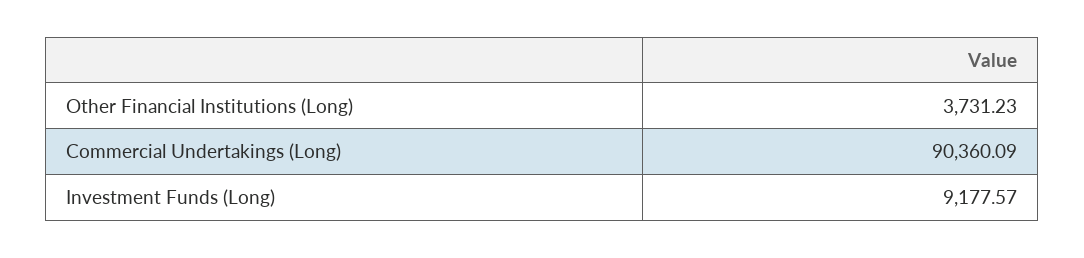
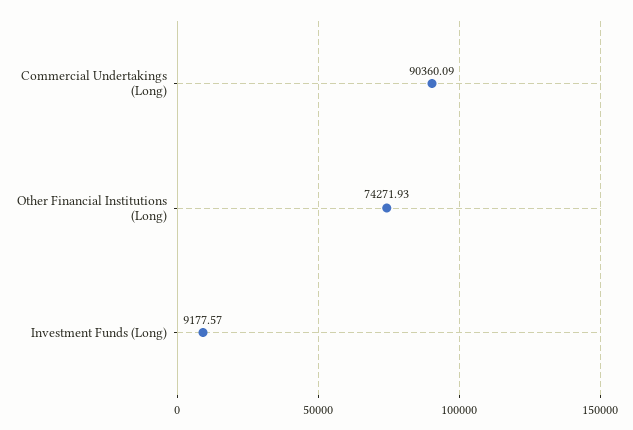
  {
-   "Other Financial Institutions (Long)": 3731.23,
+   "Other Financial Institutions (Long)": 74271.93,
    "Commercial Undertakings (Long)": 90360.09,
    "Investment Funds (Long)": 9177.57
  }

